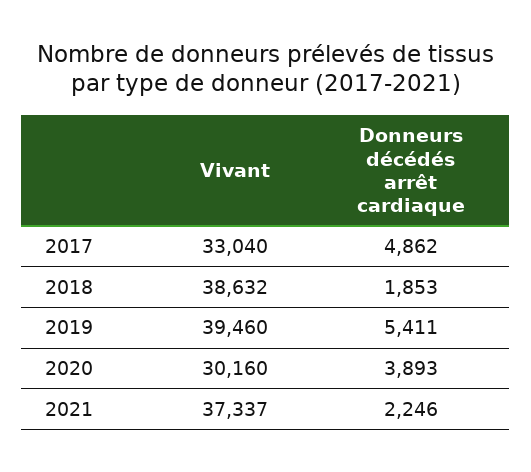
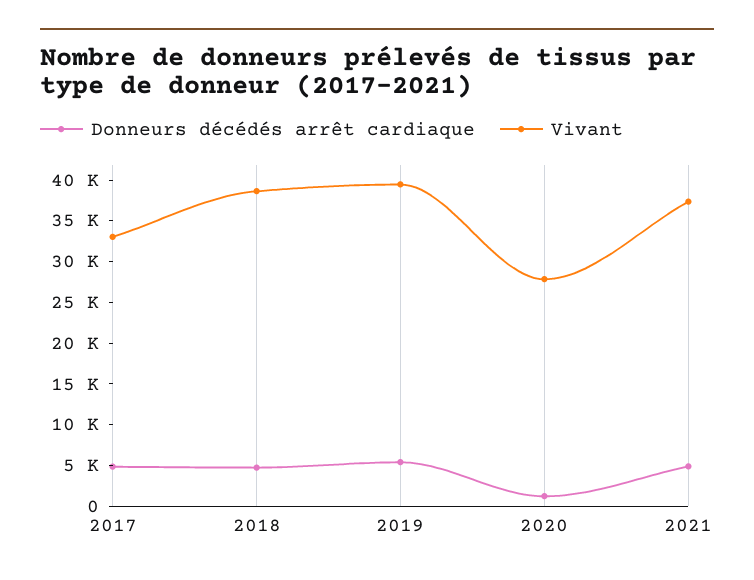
  {
    "Vivant": {
      "2017": 33040,
      "2018": 38632,
      "2019": 39460,
-     "2020": 30160,
+     "2020": 28000,
      "2021": 37337
    },
    "Donneurs décédés arrêt cardiaque": {
      "2017": 4862,
-     "2018": 1853,
+     "2018": 5000,
      "2019": 5411,
-     "2020": 3893,
+     "2020": 1000,
-     "2021": 2246
+     "2021": 5000
    }
  }

